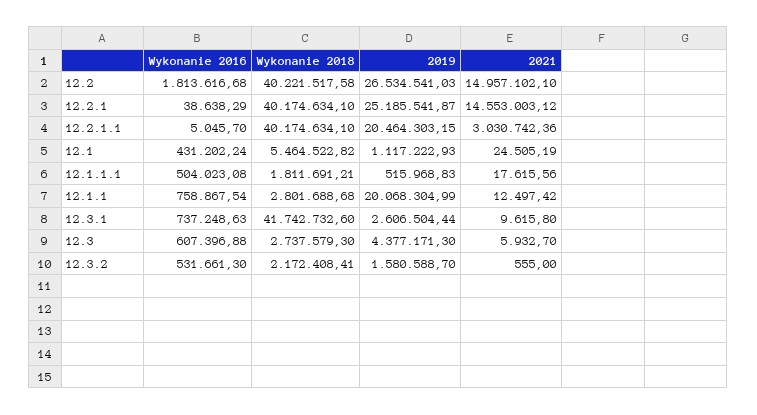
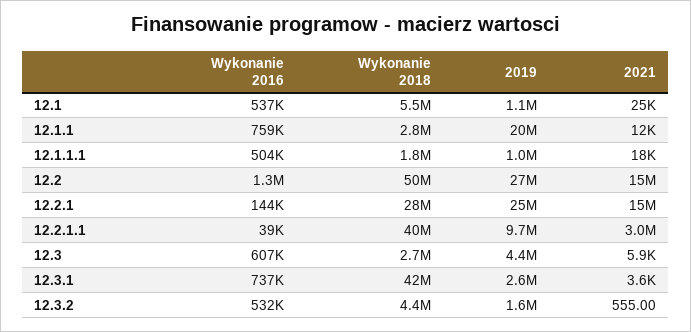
  {
    "Wykonanie 2016": {
-     "12.2": 1813616.68,
+     "12.2": 1300000,
-     "12.2.1": 38638.29,
+     "12.2.1": 144000,
-     "12.2.1.1": 5045.7,
+     "12.2.1.1": 39000,
-     "12.1": 431202.24,
+     "12.1": 537000,
      "12.1.1.1": 504023.08,
      "12.1.1": 758867.54,
      "12.3.1": 737248.63,
      "12.3": 607396.88,
      "12.3.2": 531661.3
    },
    "Wykonanie 2018": {
-     "12.2": 40221517.58,
+     "12.2": 50000000,
-     "12.2.1": 40174634.1,
+     "12.2.1": 28000000,
      "12.2.1.1": 40174634.1,
      "12.1": 5464522.82,
      "12.1.1.1": 1811691.21,
      "12.1.1": 2801688.68,
      "12.3.1": 41742732.6,
      "12.3": 2737579.3,
-     "12.3.2": 2172408.41
+     "12.3.2": 4400000
    },
    "2019": {
      "12.2": 26534541.03,
      "12.2.1": 25185541.87,
-     "12.2.1.1": 20464303.15,
+     "12.2.1.1": 9700000,
      "12.1": 1117222.93,
-     "12.1.1.1": 515968.83,
+     "12.1.1.1": 1000000,
      "12.1.1": 20068304.99,
      "12.3.1": 2606504.44,
      "12.3": 4377171.3,
      "12.3.2": 1580588.7
    },
    "2021": {
      "12.2": 14957102.1,
      "12.2.1": 14553003.12,
      "12.2.1.1": 3030742.36,
      "12.1": 24505.19,
      "12.1.1.1": 17615.56,
      "12.1.1": 12497.42,
-     "12.3.1": 9615.8,
+     "12.3.1": 3600,
      "12.3": 5932.7,
      "12.3.2": 555
    }
  }

